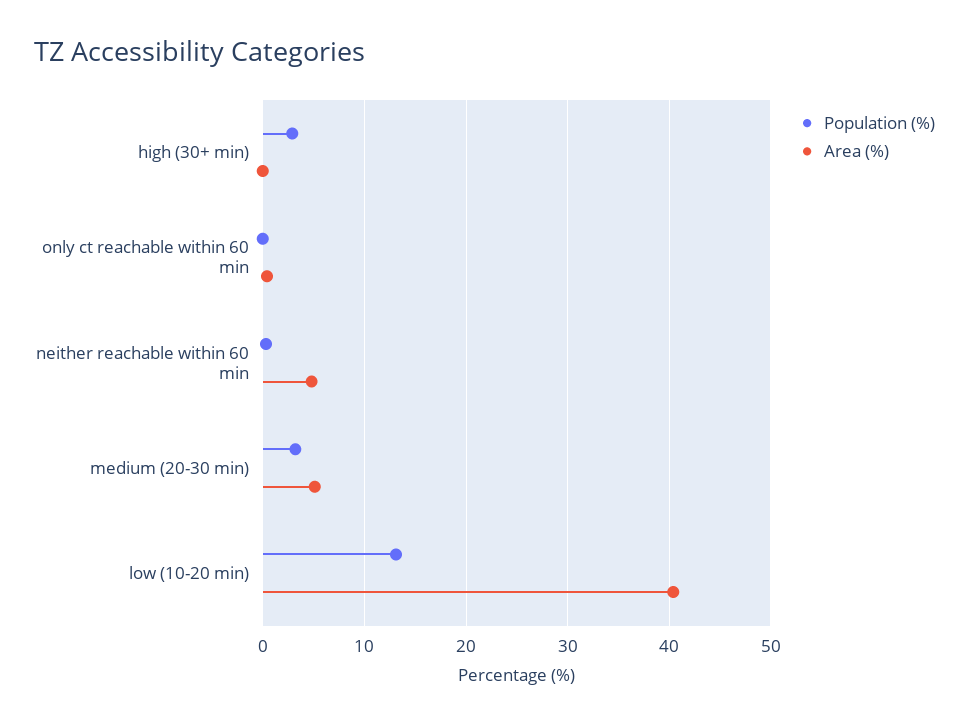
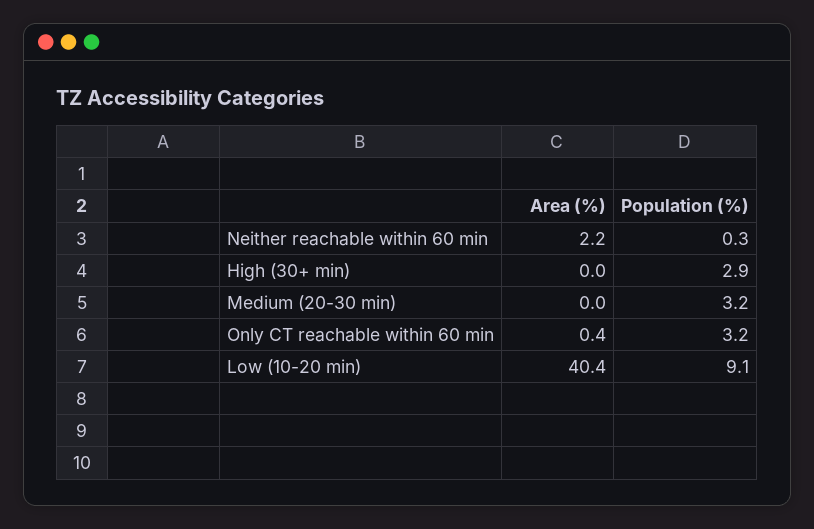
  {
    "Population (%)": {
      "high (30+ min)": 2.9,
-     "only ct reachable within 60 min": 0,
+     "only ct reachable within 60 min": 3.2,
      "neither reachable within 60 min": 0.3,
      "medium (20-30 min)": 3.2,
-     "low (10-20 min)": 13
+     "low (10-20 min)": 9.1
    },
    "Area (%)": {
      "high (30+ min)": 0,
      "only ct reachable within 60 min": 0.4,
-     "neither reachable within 60 min": 5,
+     "neither reachable within 60 min": 2.2,
-     "medium (20-30 min)": 5,
+     "medium (20-30 min)": 0,
      "low (10-20 min)": 40.4
    }
  }

